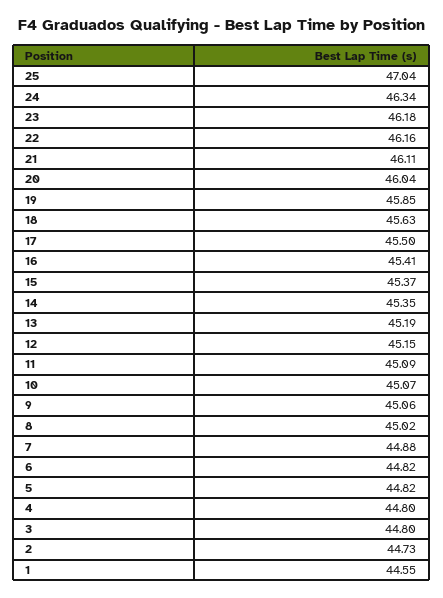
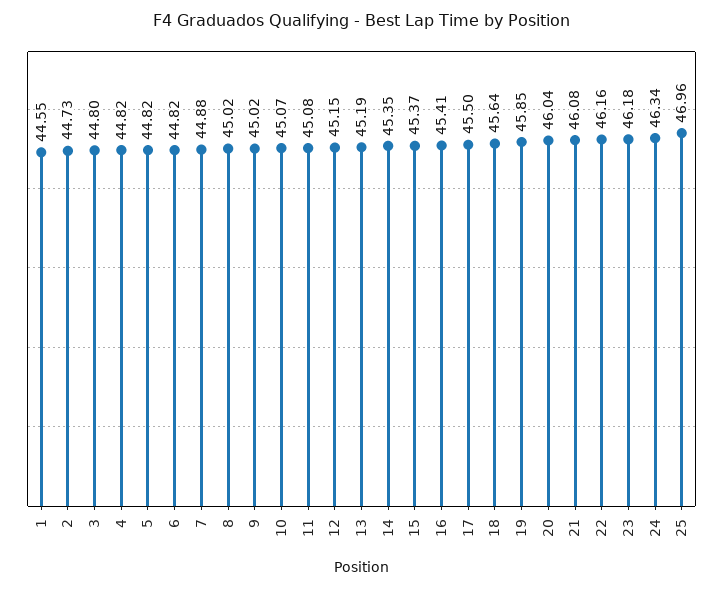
  {
-   "25": 47.04,
+   "25": 46.96,
    "24": 46.34,
    "23": 46.18,
    "22": 46.16,
-   "21": 46.11,
+   "21": 46.08,
    "20": 46.04,
    "19": 45.85,
-   "18": 45.63,
+   "18": 45.64,
    "17": 45.5,
    "16": 45.41,
    "15": 45.37,
    "14": 45.35,
    "13": 45.19,
    "12": 45.15,
-   "11": 45.09,
+   "11": 45.08,
    "10": 45.07,
-   "9": 45.06,
+   "9": 45.02,
    "8": 45.02,
    "7": 44.88,
    "6": 44.82,
    "5": 44.82,
-   "4": 44.8,
+   "4": 44.82,
    "3": 44.8,
    "2": 44.73,
    "1": 44.55
  }

